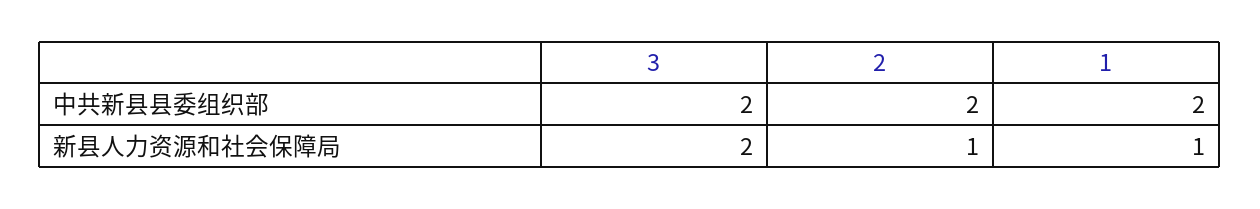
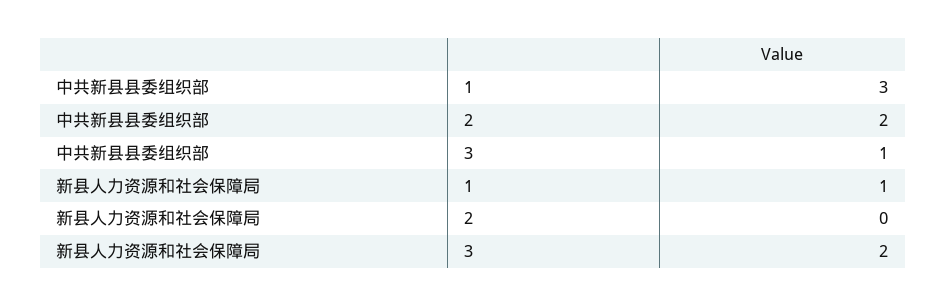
  {
    "3": {
-     "中共新县县委组织部": 2,
+     "中共新县县委组织部": 1,
      "新县人力资源和社会保障局": 2
    },
    "2": {
      "中共新县县委组织部": 2,
-     "新县人力资源和社会保障局": 1
+     "新县人力资源和社会保障局": 0
    },
    "1": {
-     "中共新县县委组织部": 2,
+     "中共新县县委组织部": 3,
      "新县人力资源和社会保障局": 1
    }
  }

